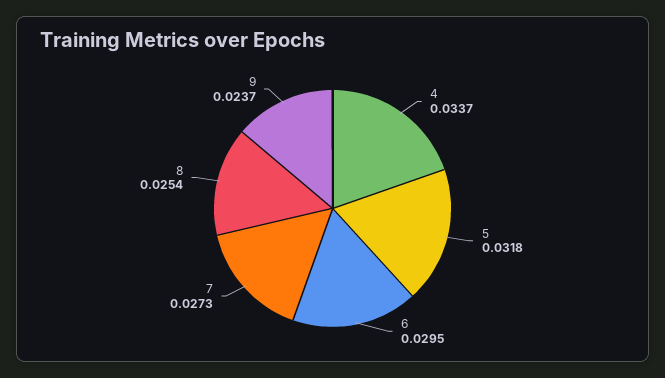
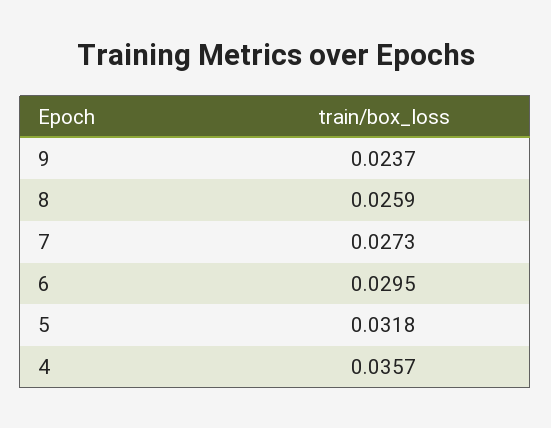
  {
-   "4": 0.0337,
+   "4": 0.0357,
    "5": 0.0318,
    "6": 0.0295,
    "7": 0.0273,
-   "8": 0.0254,
+   "8": 0.0259,
    "9": 0.0237
  }

